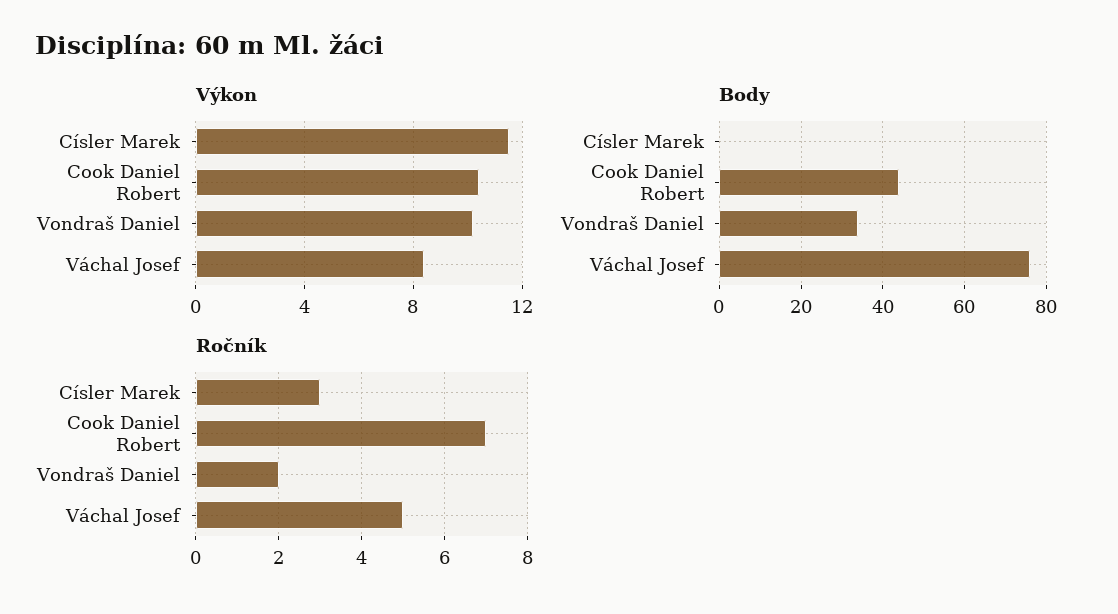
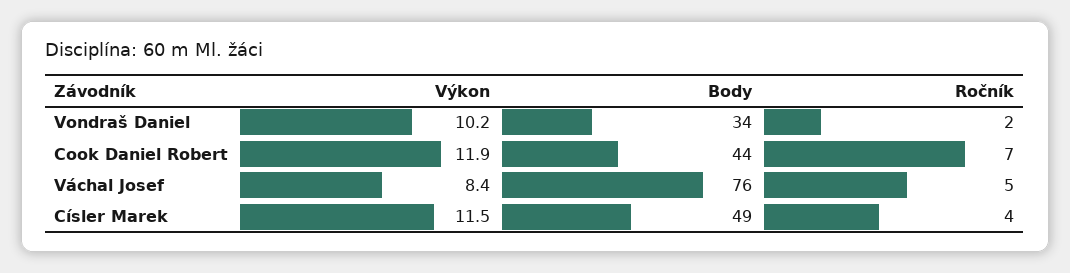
  {
    "Výkon": {
      "Císler Marek": 11.5,
-     "Cook Daniel Robert": 10.5,
+     "Cook Daniel Robert": 11.9,
      "Vondraš Daniel": 10.2,
      "Váchal Josef": 8.4
    },
    "Body": {
-     "Císler Marek": 0,
+     "Císler Marek": 49,
      "Cook Daniel Robert": 44,
      "Vondraš Daniel": 34,
      "Váchal Josef": 76
    },
    "Ročník": {
-     "Císler Marek": 3,
+     "Císler Marek": 4,
      "Cook Daniel Robert": 7,
      "Vondraš Daniel": 2,
      "Váchal Josef": 5
    }
  }

